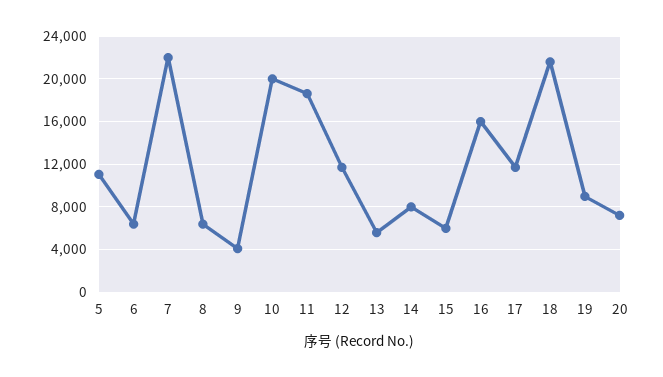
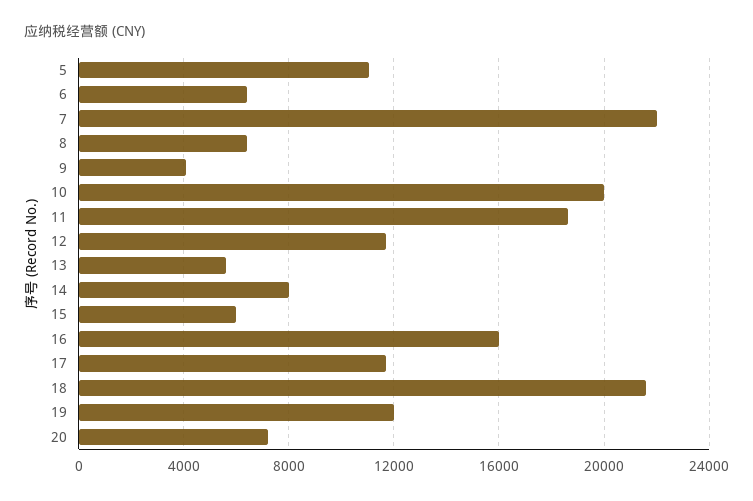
  {
    "5": 11000,
    "6": 6500,
    "7": 22000,
    "8": 6500,
    "9": 4000,
    "10": 20000,
    "11": 18500,
    "12": 11500,
    "13": 5500,
    "14": 8000,
    "15": 6000,
    "16": 16000,
    "17": 11500,
    "18": 21500,
-   "19": 9000,
+   "19": 12000,
    "20": 7000
  }

